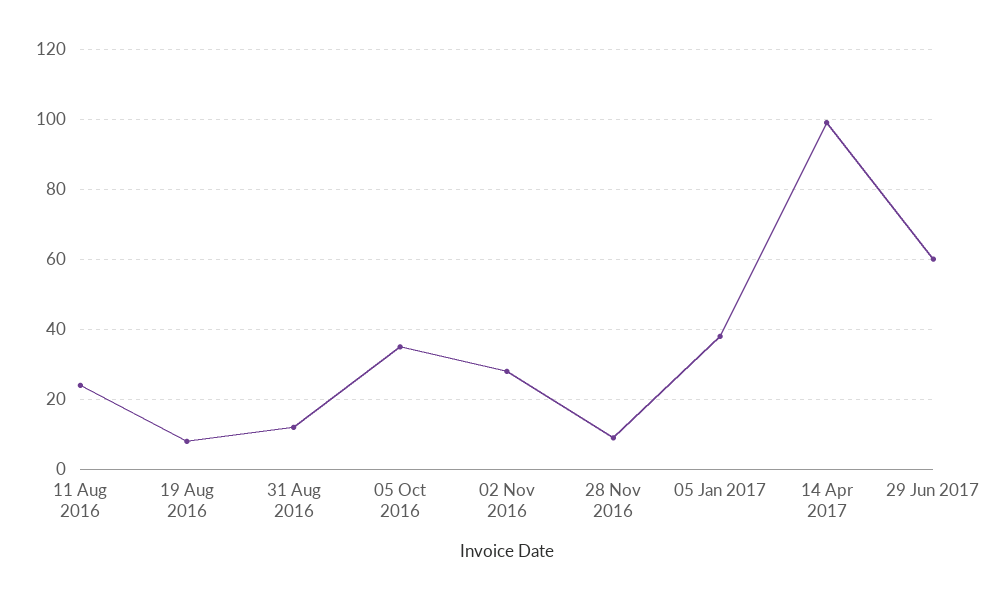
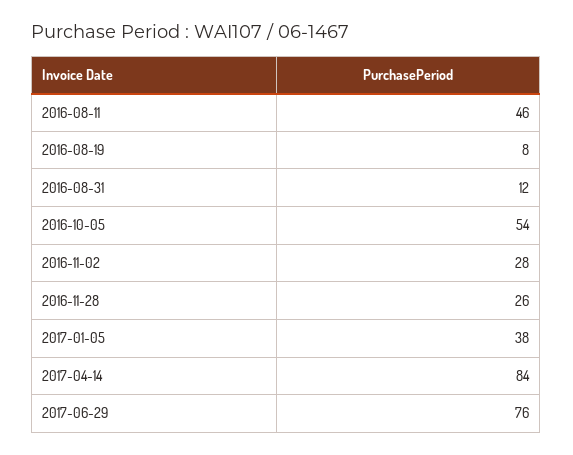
  {
-   "11 Aug 2016": 25,
+   "11 Aug 2016": 46,
    "19 Aug 2016": 8,
    "31 Aug 2016": 12,
-   "05 Oct 2016": 35,
+   "05 Oct 2016": 54,
    "02 Nov 2016": 28,
-   "28 Nov 2016": 10,
+   "28 Nov 2016": 26,
    "05 Jan 2017": 38,
-   "14 Apr 2017": 100,
+   "14 Apr 2017": 84,
-   "29 Jun 2017": 60
+   "29 Jun 2017": 76
  }

